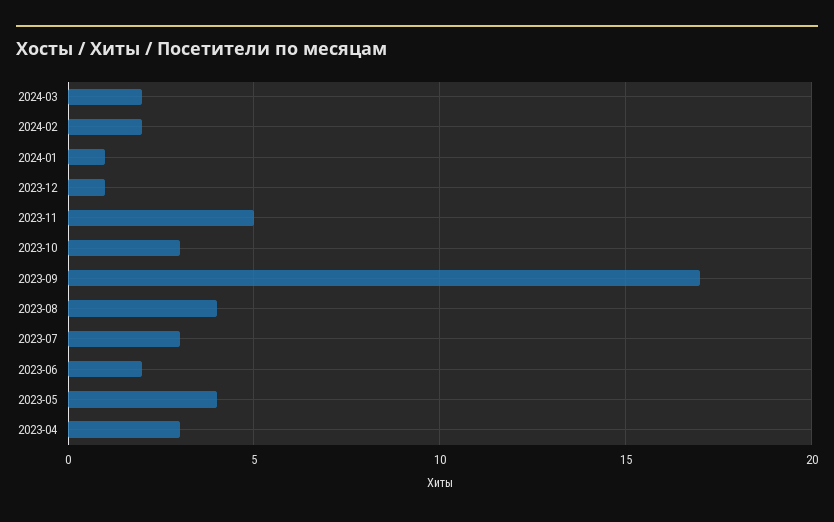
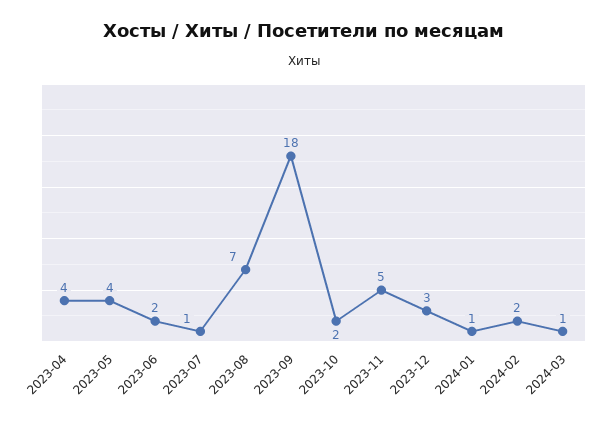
  {
-   "2024-03": 2,
+   "2024-03": 1,
    "2024-02": 2,
    "2024-01": 1,
-   "2023-12": 1,
+   "2023-12": 3,
    "2023-11": 5,
-   "2023-10": 3,
+   "2023-10": 2,
-   "2023-09": 17,
+   "2023-09": 18,
-   "2023-08": 4,
+   "2023-08": 7,
-   "2023-07": 3,
+   "2023-07": 1,
    "2023-06": 2,
    "2023-05": 4,
-   "2023-04": 3
+   "2023-04": 4
  }

